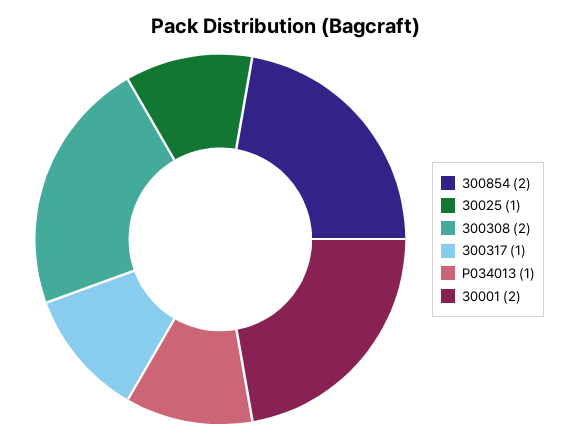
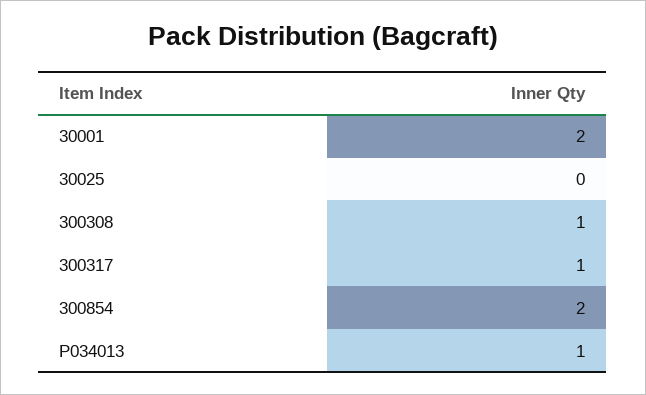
  {
    "300854": 2,
-   "30025": 1,
+   "30025": 0,
-   "300308": 2,
+   "300308": 1,
    "300317": 1,
    "P034013": 1,
    "30001": 2
  }

